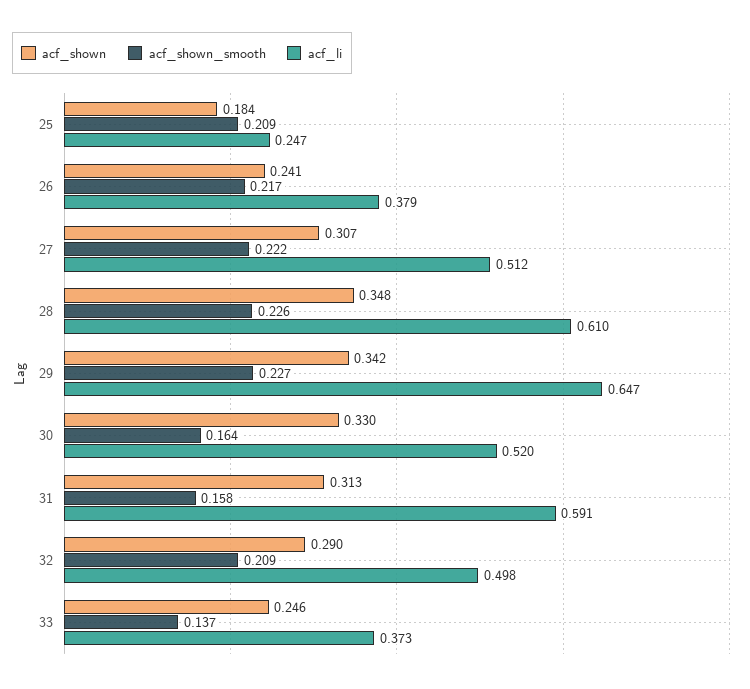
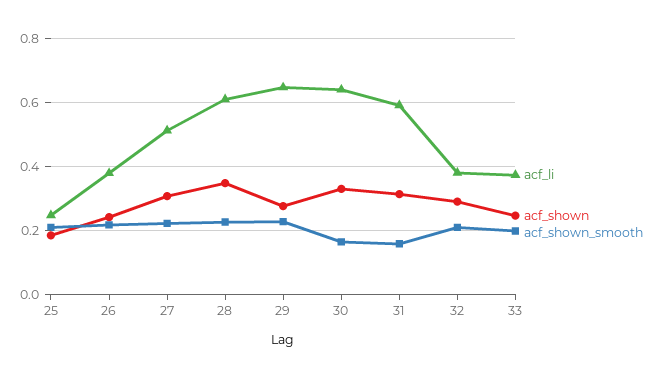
  {
    "acf_shown": {
      "25": 0.184,
      "26": 0.241,
      "27": 0.307,
      "28": 0.348,
-     "29": 0.342,
+     "29": 0.28,
      "30": 0.33,
      "31": 0.313,
      "32": 0.29,
      "33": 0.246
    },
    "acf_shown_smooth": {
      "25": 0.209,
      "26": 0.217,
      "27": 0.222,
      "28": 0.226,
      "29": 0.227,
      "30": 0.164,
      "31": 0.158,
      "32": 0.209,
-     "33": 0.137
+     "33": 0.2
    },
    "acf_li": {
      "25": 0.247,
      "26": 0.379,
      "27": 0.512,
      "28": 0.61,
      "29": 0.647,
-     "30": 0.52,
+     "30": 0.64,
      "31": 0.591,
-     "32": 0.498,
+     "32": 0.38,
      "33": 0.373
    }
  }

